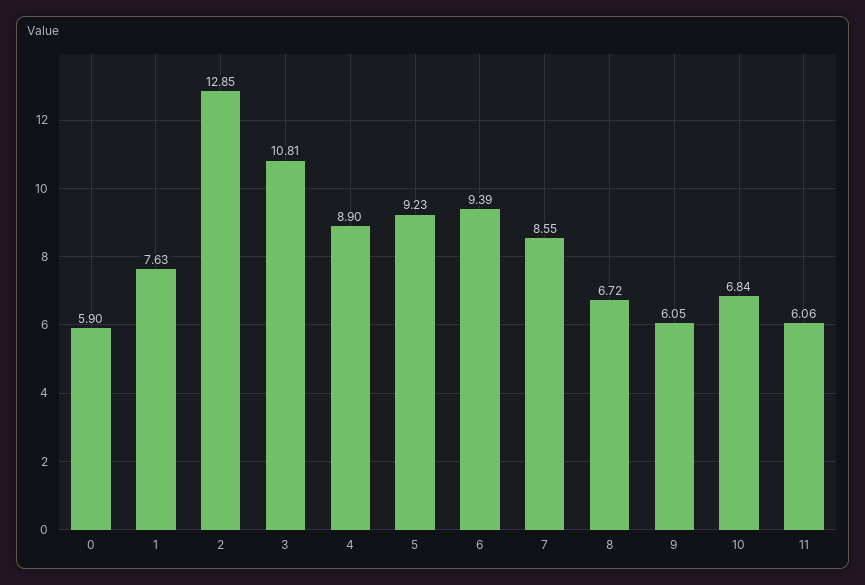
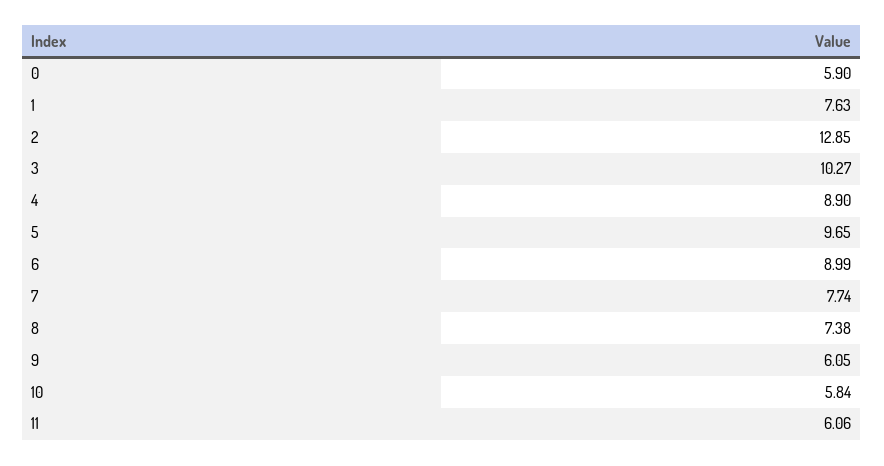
  {
    "0": 5.9,
    "1": 7.63,
    "2": 12.85,
-   "3": 10.81,
+   "3": 10.27,
    "4": 8.9,
-   "5": 9.23,
+   "5": 9.65,
-   "6": 9.39,
+   "6": 8.99,
-   "7": 8.55,
+   "7": 7.74,
-   "8": 6.72,
+   "8": 7.38,
    "9": 6.05,
-   "10": 6.84,
+   "10": 5.84,
    "11": 6.06
  }

